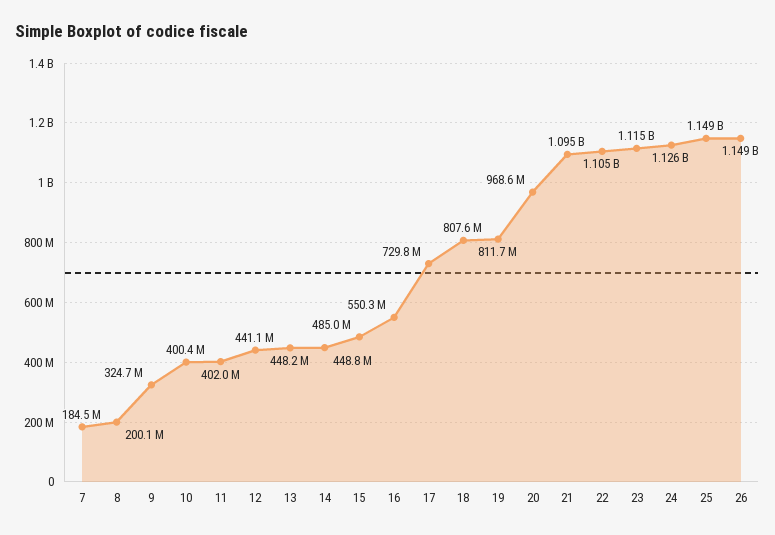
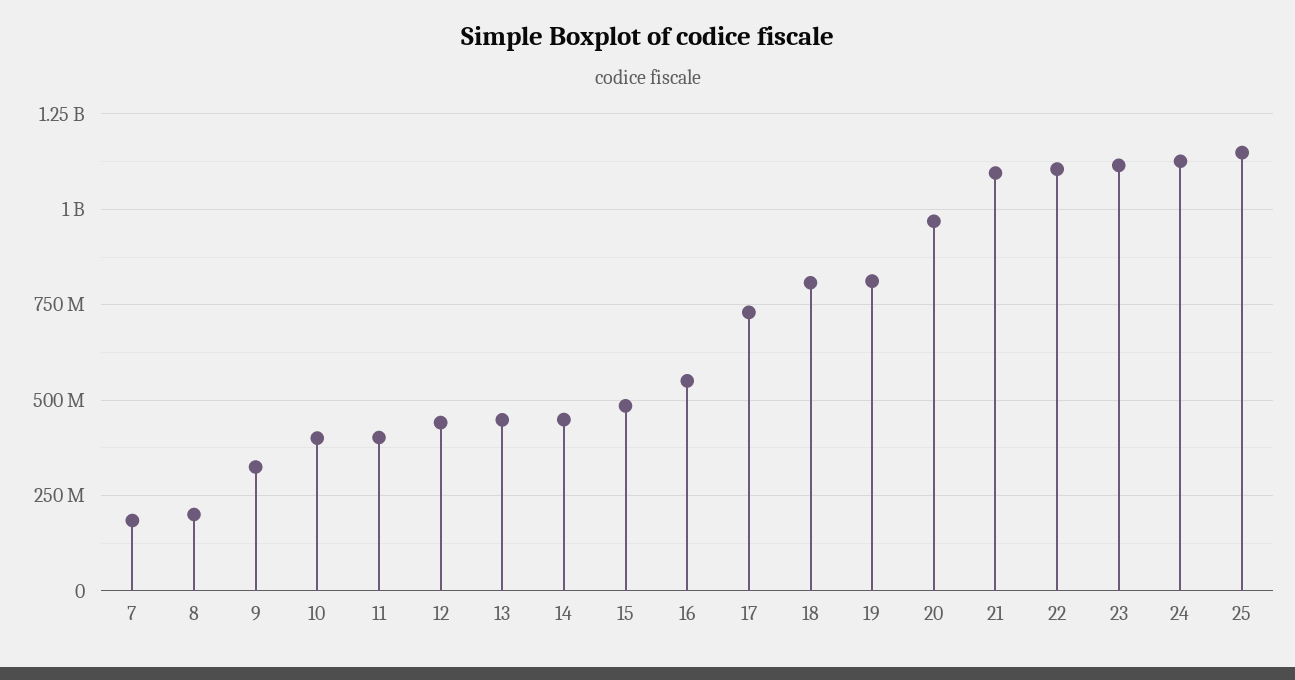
  {
    "7": 184500000,
    "8": 200100000,
    "9": 324700000,
    "10": 400400000,
    "11": 402000000,
    "12": 441100000,
    "13": 448200000,
    "14": 448800000,
    "15": 485000000,
    "16": 550300000,
    "17": 729800000,
    "18": 807600000,
    "19": 811700000,
    "20": 968600000,
    "21": 1095000000,
    "22": 1105000000,
    "23": 1115000000,
    "24": 1126000000,
-   "25": 1149000000,
+   "25": 1149000000
-   "26": 1149000000
  }

